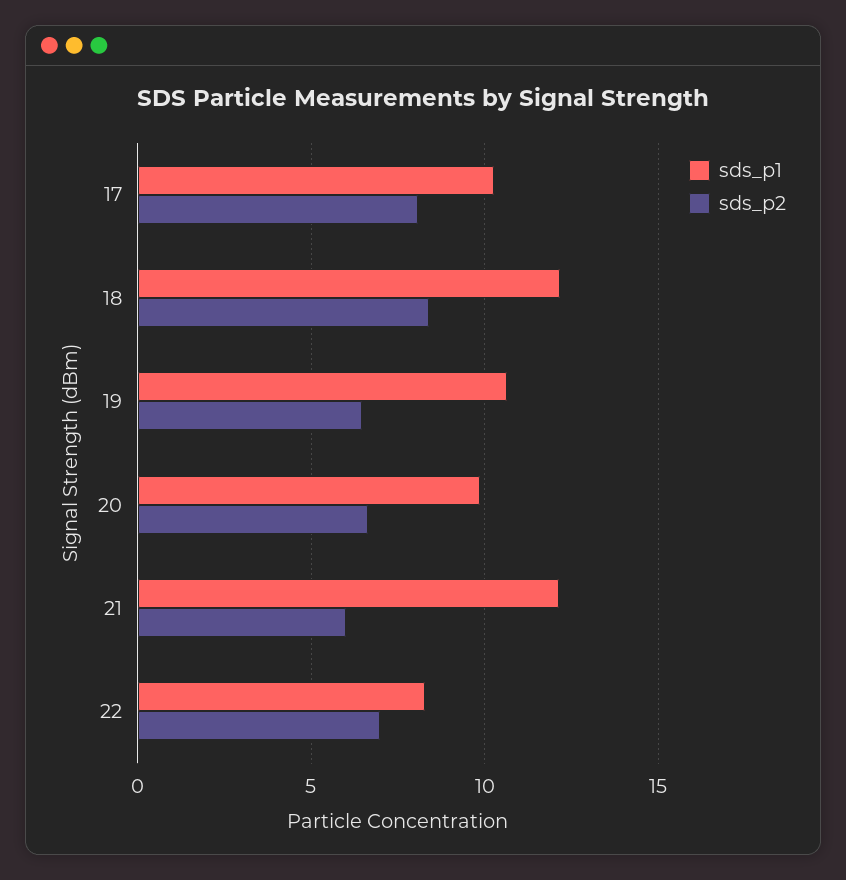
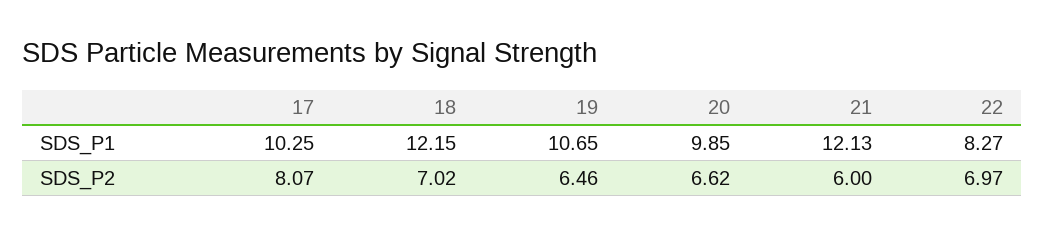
  {
    "sds_p1": {
      "17": 10.25,
      "18": 12.15,
      "19": 10.65,
      "20": 9.85,
      "21": 12.13,
      "22": 8.27
    },
    "sds_p2": {
      "17": 8.07,
-     "18": 8.5,
+     "18": 7.02,
      "19": 6.46,
      "20": 6.62,
      "21": 6,
      "22": 6.97
    }
  }

